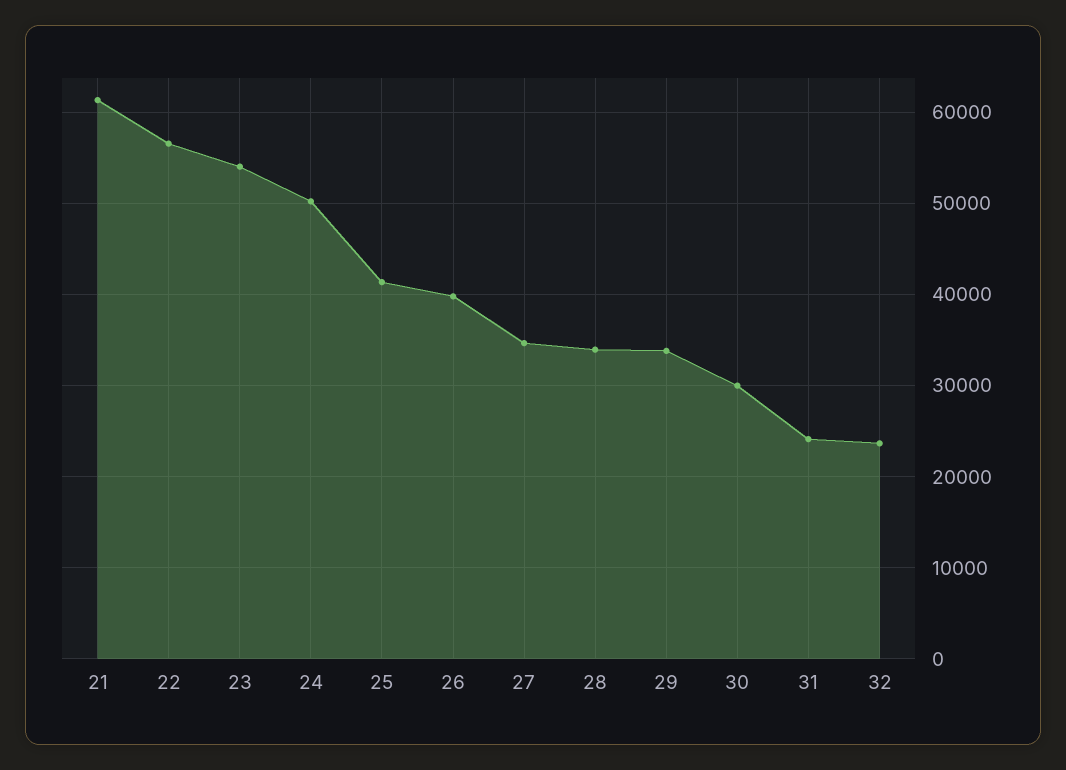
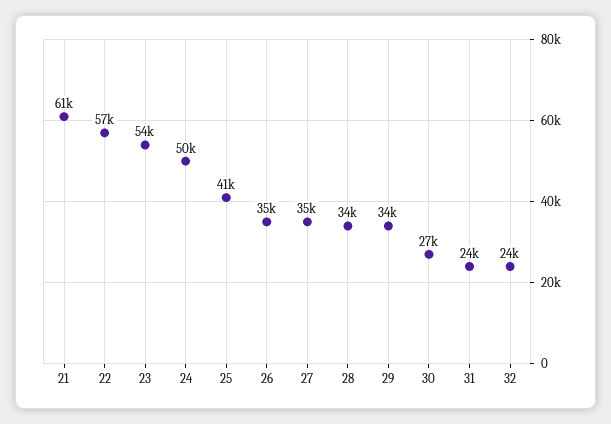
  {
    "21": 61000,
    "22": 57000,
    "23": 54000,
    "24": 50000,
    "25": 41000,
-   "26": 40000,
+   "26": 35000,
    "27": 35000,
    "28": 34000,
    "29": 34000,
-   "30": 30000,
+   "30": 27000,
    "31": 24000,
    "32": 24000
  }

